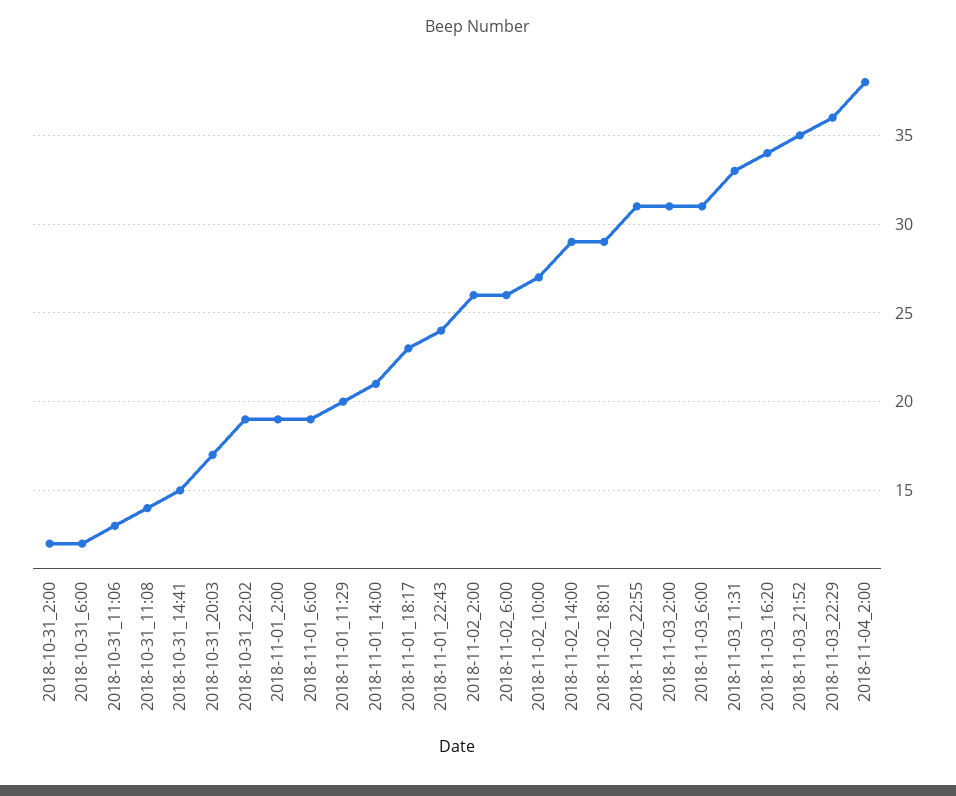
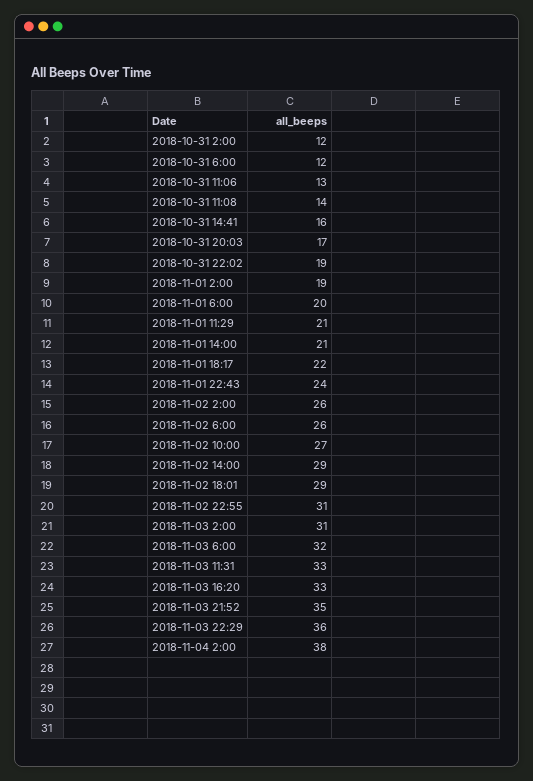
  {
    "2018-10-31_2:00": 12,
    "2018-10-31_6:00": 12,
    "2018-10-31_11:06": 13,
    "2018-10-31_11:08": 14,
-   "2018-10-31_14:41": 15,
+   "2018-10-31_14:41": 16,
    "2018-10-31_20:03": 17,
    "2018-10-31_22:02": 19,
    "2018-11-01_2:00": 19,
-   "2018-11-01_6:00": 19,
+   "2018-11-01_6:00": 20,
-   "2018-11-01_11:29": 20,
+   "2018-11-01_11:29": 21,
    "2018-11-01_14:00": 21,
-   "2018-11-01_18:17": 23,
+   "2018-11-01_18:17": 22,
    "2018-11-01_22:43": 24,
    "2018-11-02_2:00": 26,
    "2018-11-02_6:00": 26,
    "2018-11-02_10:00": 27,
    "2018-11-02_14:00": 29,
    "2018-11-02_18:01": 29,
    "2018-11-02_22:55": 31,
    "2018-11-03_2:00": 31,
-   "2018-11-03_6:00": 31,
+   "2018-11-03_6:00": 32,
    "2018-11-03_11:31": 33,
-   "2018-11-03_16:20": 34,
+   "2018-11-03_16:20": 33,
    "2018-11-03_21:52": 35,
    "2018-11-03_22:29": 36,
    "2018-11-04_2:00": 38
  }

